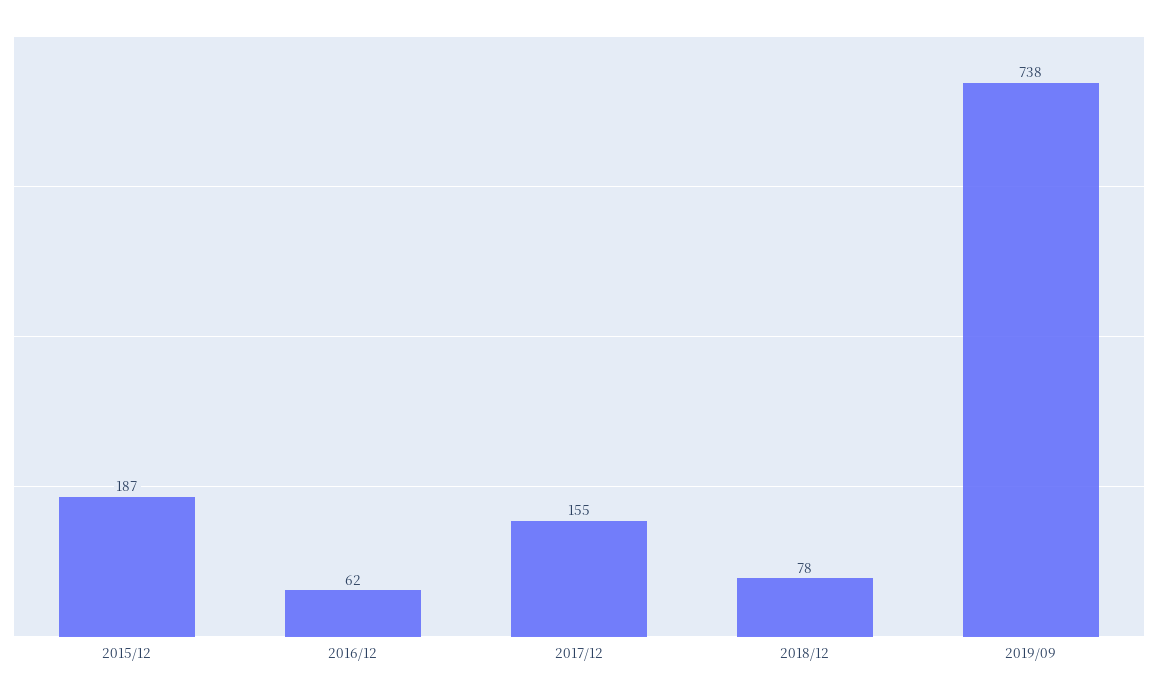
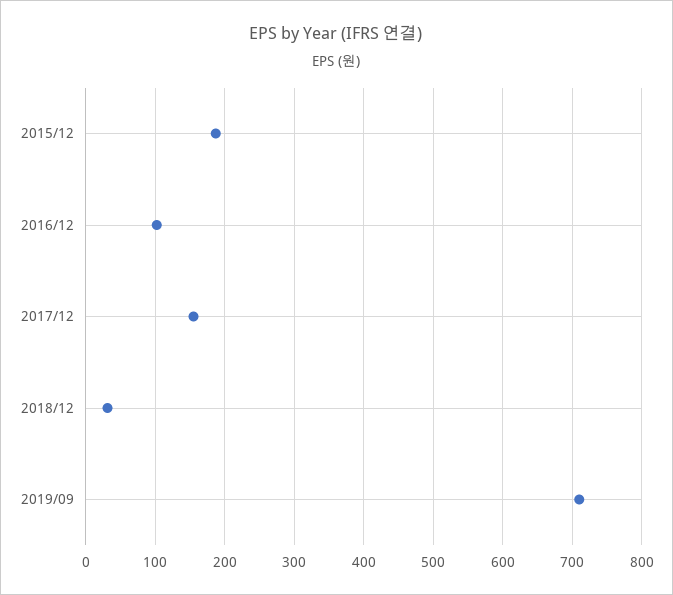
  {
    "2015/12": 187,
-   "2016/12": 62,
+   "2016/12": 100,
    "2017/12": 155,
-   "2018/12": 78,
+   "2018/12": 30,
-   "2019/09": 738
+   "2019/09": 710
  }

